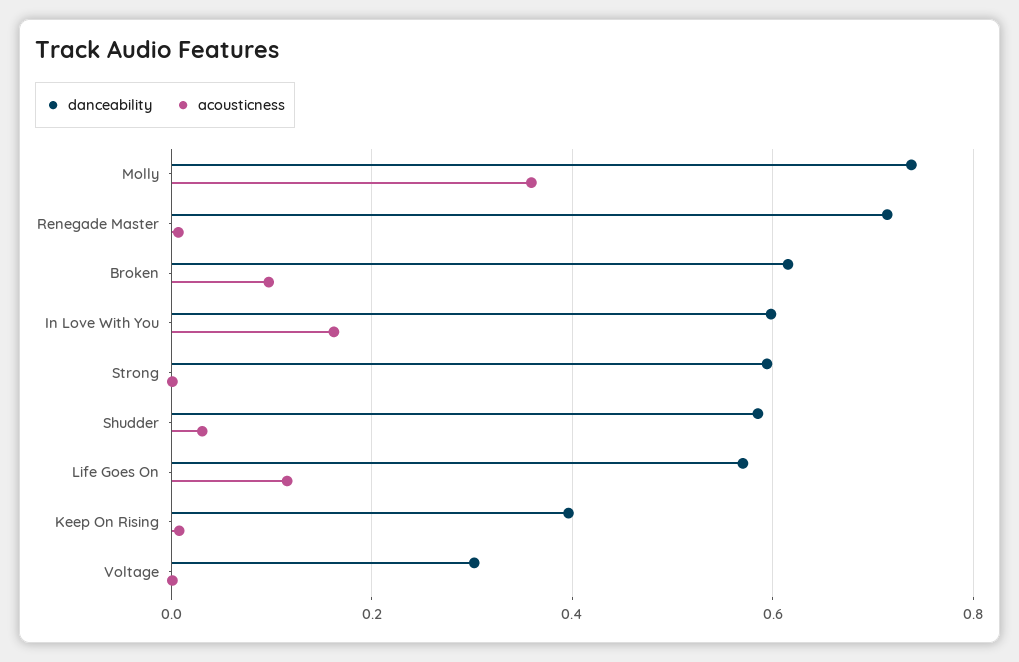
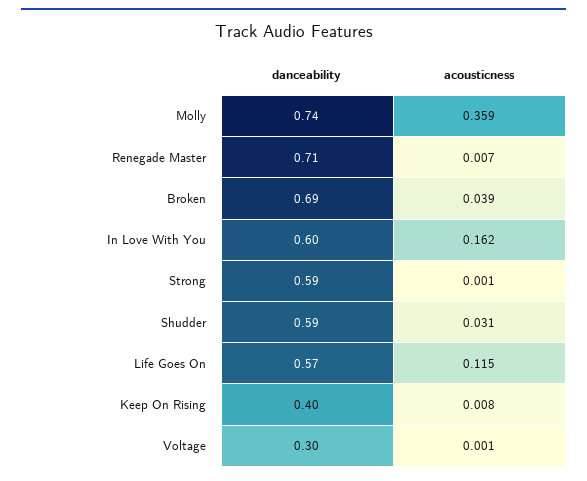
  {
    "danceability": {
      "Molly": 0.74,
      "Renegade Master": 0.71,
-     "Broken": 0.62,
+     "Broken": 0.69,
      "In Love With You": 0.6,
      "Strong": 0.59,
      "Shudder": 0.59,
      "Life Goes On": 0.57,
      "Keep On Rising": 0.4,
      "Voltage": 0.3
    },
    "acousticness": {
      "Molly": 0.359,
      "Renegade Master": 0.007,
-     "Broken": 0.1,
+     "Broken": 0.039,
      "In Love With You": 0.162,
      "Strong": 0.001,
      "Shudder": 0.031,
      "Life Goes On": 0.115,
      "Keep On Rising": 0.008,
      "Voltage": 0.001
    }
  }

